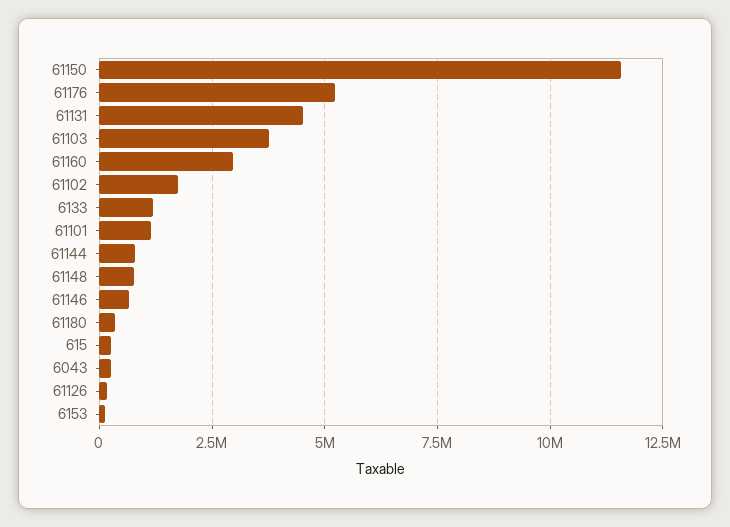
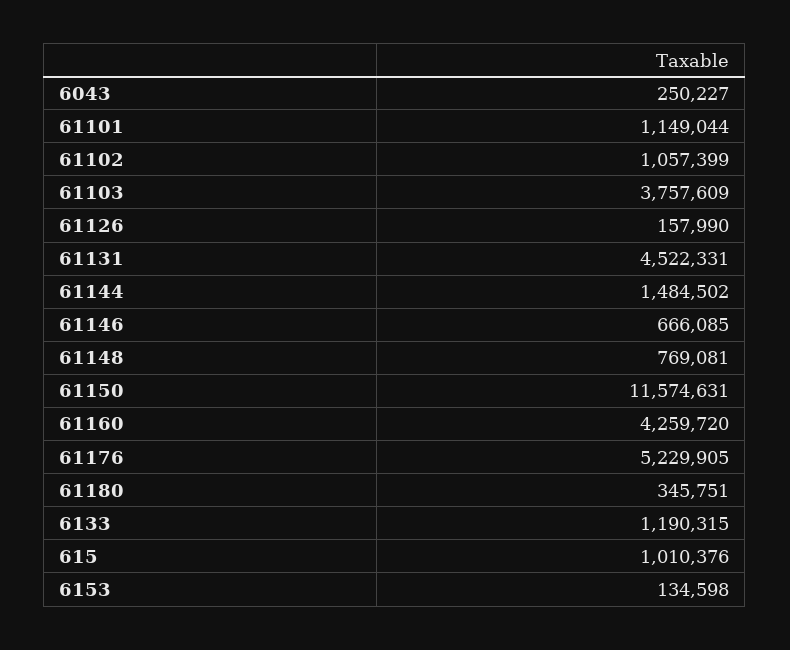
  {
    "61150": 11574631,
    "61176": 5229905,
    "61131": 4522331,
    "61103": 3757609,
-   "61160": 3000000,
+   "61160": 4259720,
-   "61102": 1750000,
+   "61102": 1057399,
    "6133": 1190315,
    "61101": 1149044,
-   "61144": 750000,
+   "61144": 1484502,
    "61148": 769081,
    "61146": 666085,
    "61180": 345751,
-   "615": 250000,
+   "615": 1010376,
    "6043": 250227,
    "61126": 157990,
    "6153": 134598
  }

